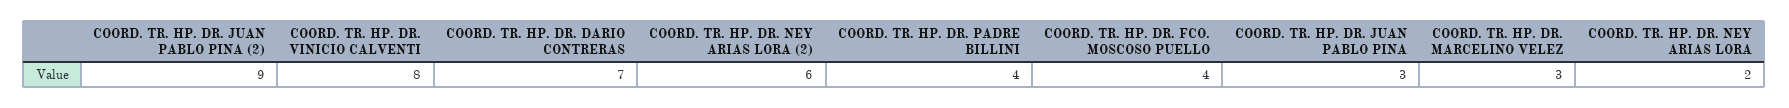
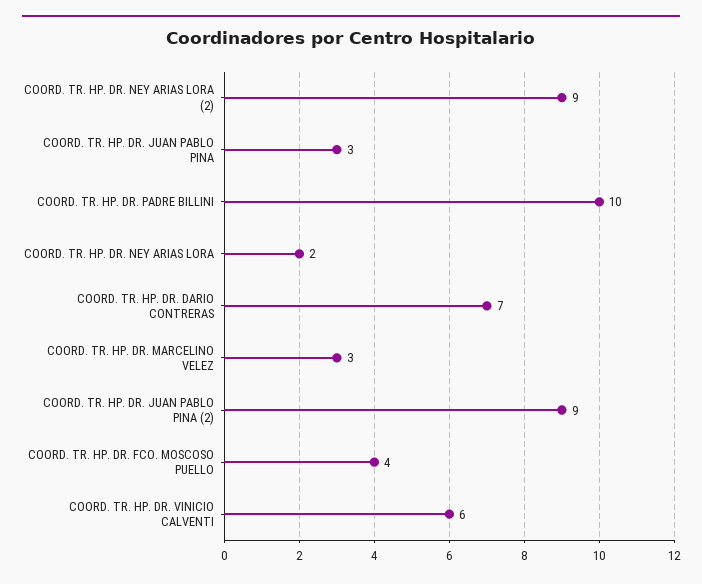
  {
    "COORD. TR. HP. DR. JUAN PABLO PINA (2)": 9,
-   "COORD. TR. HP. DR. VINICIO CALVENTI": 8,
+   "COORD. TR. HP. DR. VINICIO CALVENTI": 6,
    "COORD. TR. HP. DR. DARIO CONTRERAS": 7,
-   "COORD. TR. HP. DR. NEY ARIAS LORA (2)": 6,
+   "COORD. TR. HP. DR. NEY ARIAS LORA (2)": 9,
-   "COORD. TR. HP. DR. PADRE BILLINI": 4,
+   "COORD. TR. HP. DR. PADRE BILLINI": 10,
    "COORD. TR. HP. DR. FCO. MOSCOSO PUELLO": 4,
    "COORD. TR. HP. DR. JUAN PABLO PINA": 3,
    "COORD. TR. HP. DR. MARCELINO VELEZ": 3,
    "COORD. TR. HP. DR. NEY ARIAS LORA": 2
  }

